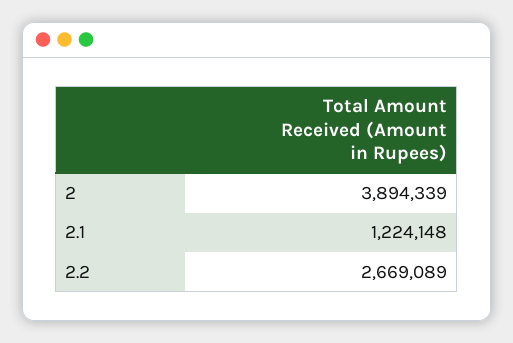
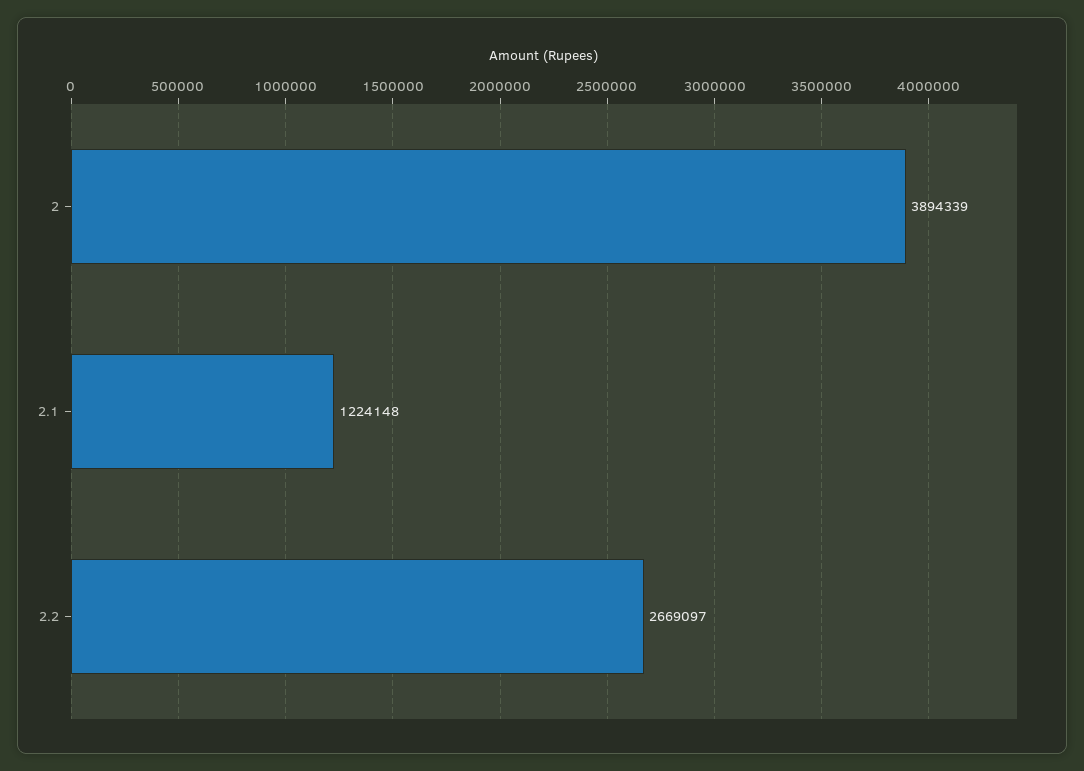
  {
    "2": 3894339,
    "2.1": 1224148,
-   "2.2": 2669089
+   "2.2": 2669097
  }

